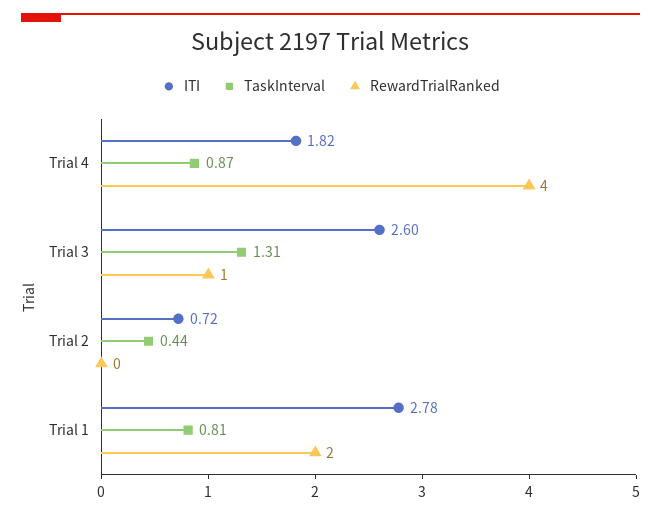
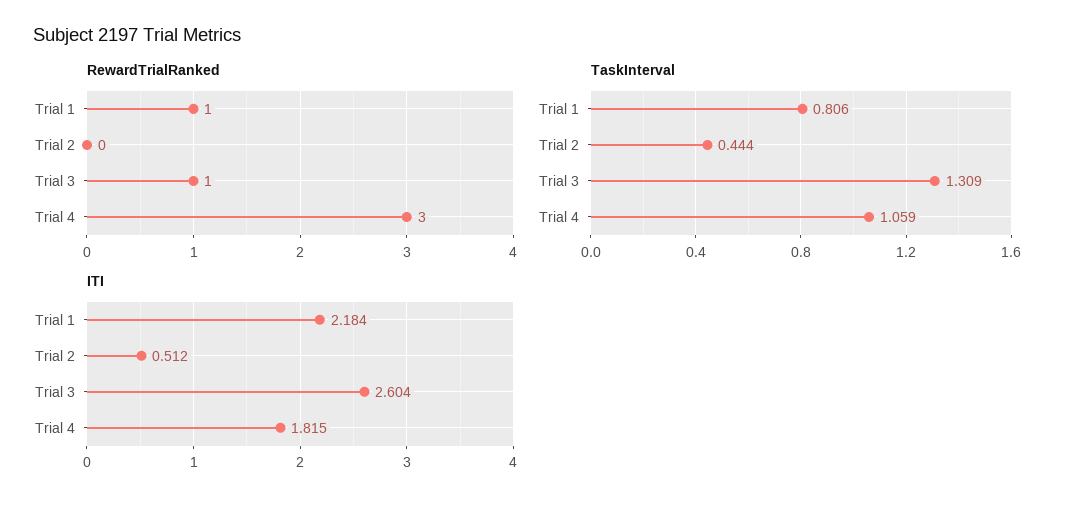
  {
    "ITI": {
      "Trial 4": 1.815,
      "Trial 3": 2.604,
-     "Trial 2": 0.72,
+     "Trial 2": 0.512,
-     "Trial 1": 2.78
+     "Trial 1": 2.184
    },
    "TaskInterval": {
-     "Trial 4": 0.87,
+     "Trial 4": 1.059,
      "Trial 3": 1.309,
      "Trial 2": 0.444,
      "Trial 1": 0.806
    },
    "RewardTrialRanked": {
-     "Trial 4": 4,
+     "Trial 4": 3,
      "Trial 3": 1,
      "Trial 2": 0,
-     "Trial 1": 2
+     "Trial 1": 1
    }
  }

